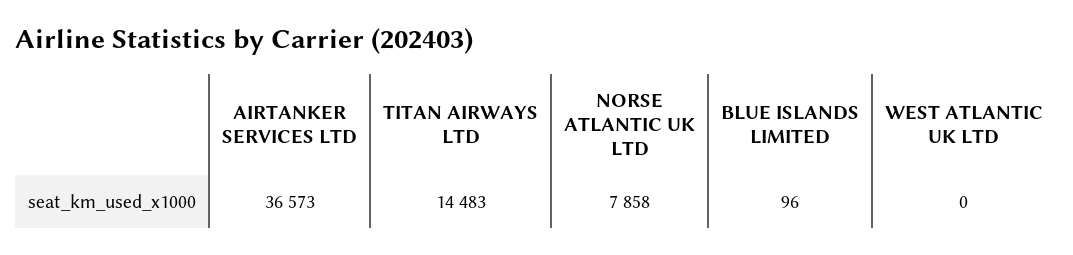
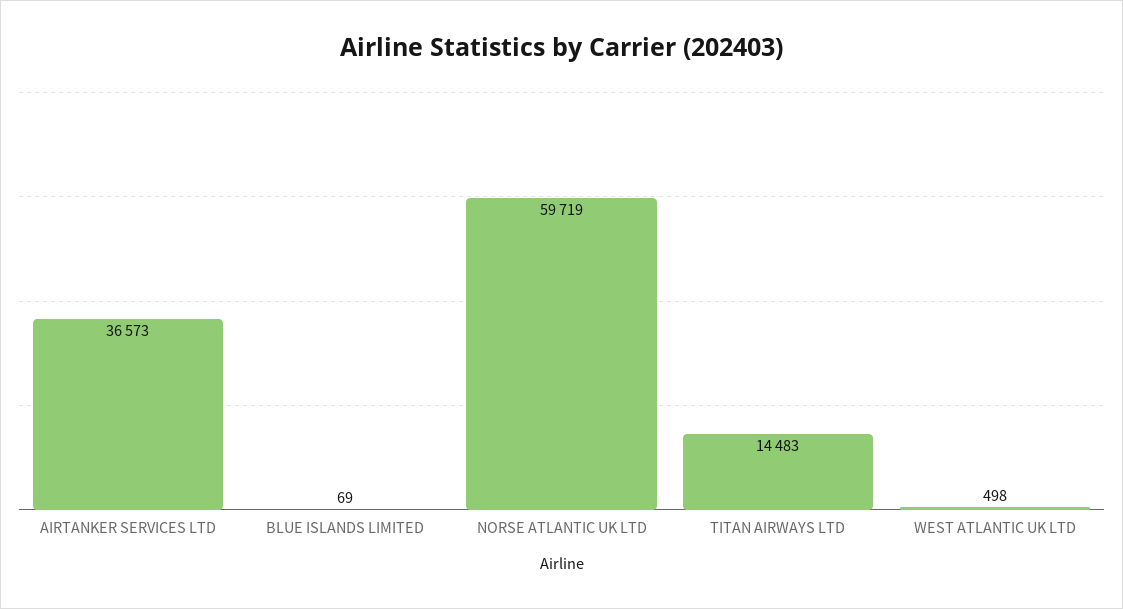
  {
    "AIRTANKER SERVICES LTD": 36573,
    "TITAN AIRWAYS LTD": 14483,
-   "NORSE ATLANTIC UK LTD": 7858,
+   "NORSE ATLANTIC UK LTD": 59719,
-   "BLUE ISLANDS LIMITED": 96,
+   "BLUE ISLANDS LIMITED": 69,
-   "WEST ATLANTIC UK LTD": 0
+   "WEST ATLANTIC UK LTD": 498
  }

